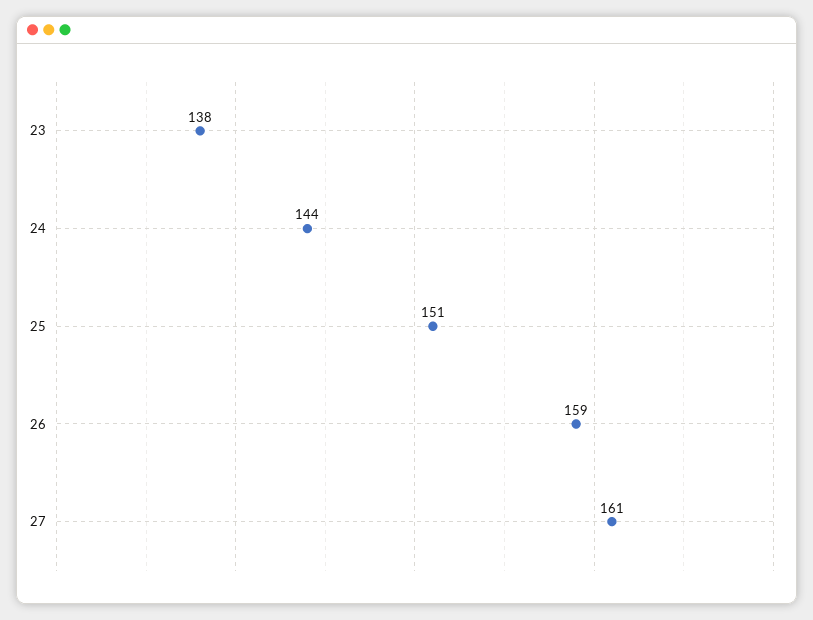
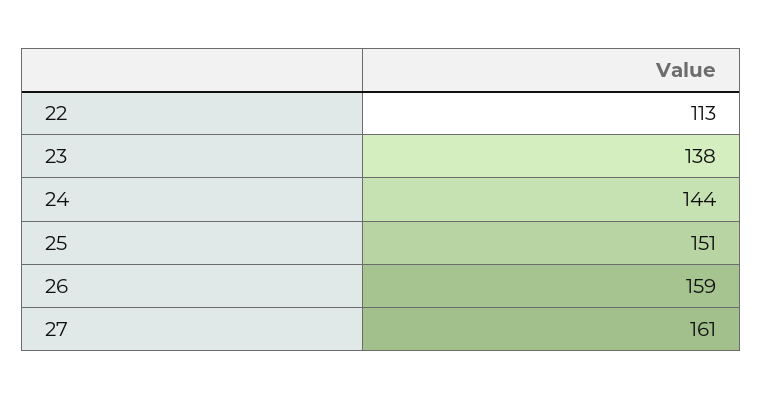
  {
    "23": 138,
    "24": 144,
    "25": 151,
    "26": 159,
-   "27": 161
+   "27": 161,
+   "22": 113
  }

